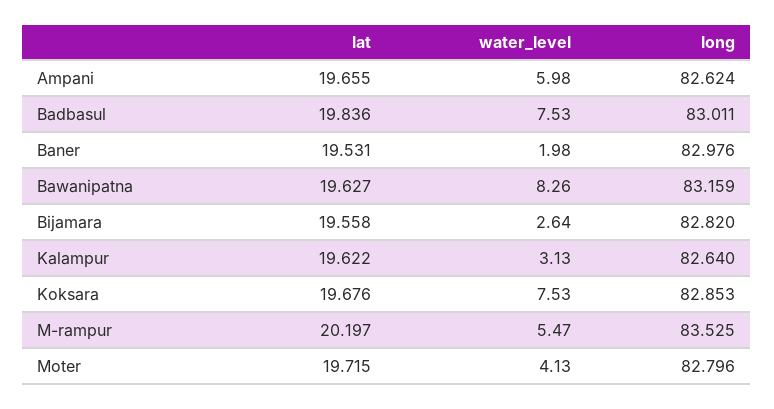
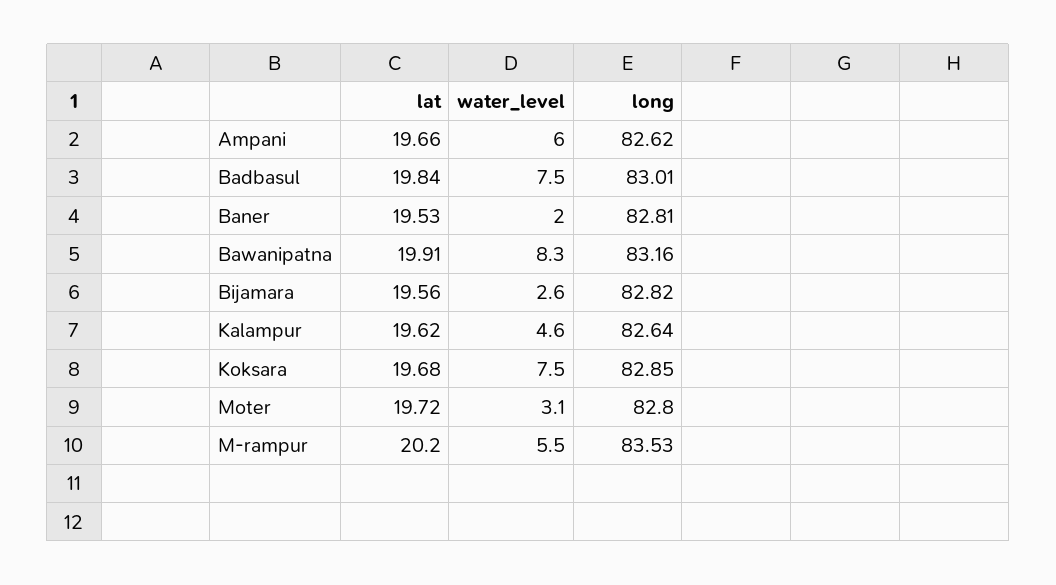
  {
    "lat": {
      "Ampani": 19.655,
      "Badbasul": 19.836,
      "Baner": 19.531,
-     "Bawanipatna": 19.627,
+     "Bawanipatna": 19.91,
      "Bijamara": 19.558,
      "Kalampur": 19.622,
      "Koksara": 19.676,
      "M-rampur": 20.197,
      "Moter": 19.715
    },
    "water_level": {
      "Ampani": 5.98,
      "Badbasul": 7.53,
      "Baner": 1.98,
      "Bawanipatna": 8.26,
      "Bijamara": 2.64,
-     "Kalampur": 3.13,
+     "Kalampur": 4.6,
      "Koksara": 7.53,
      "M-rampur": 5.47,
-     "Moter": 4.13
+     "Moter": 3.1
    },
    "long": {
      "Ampani": 82.624,
      "Badbasul": 83.011,
-     "Baner": 82.976,
+     "Baner": 82.81,
      "Bawanipatna": 83.159,
      "Bijamara": 82.82,
      "Kalampur": 82.64,
      "Koksara": 82.853,
      "M-rampur": 83.525,
      "Moter": 82.796
    }
  }

